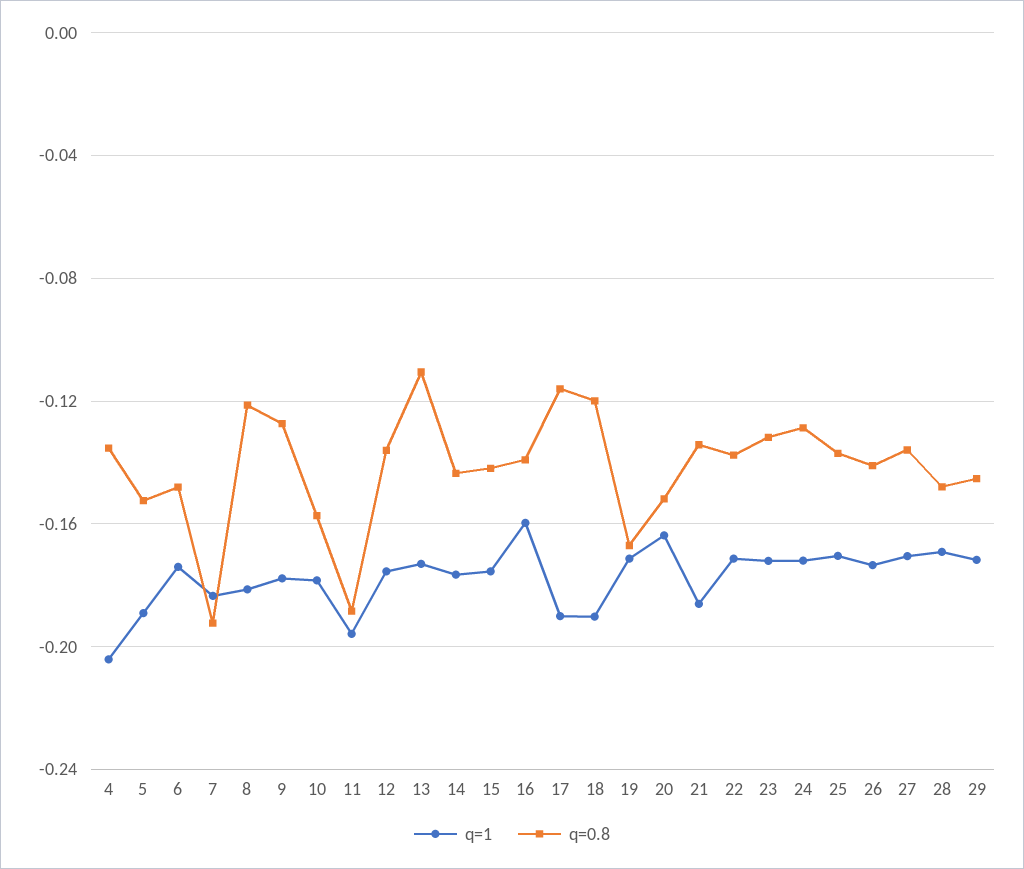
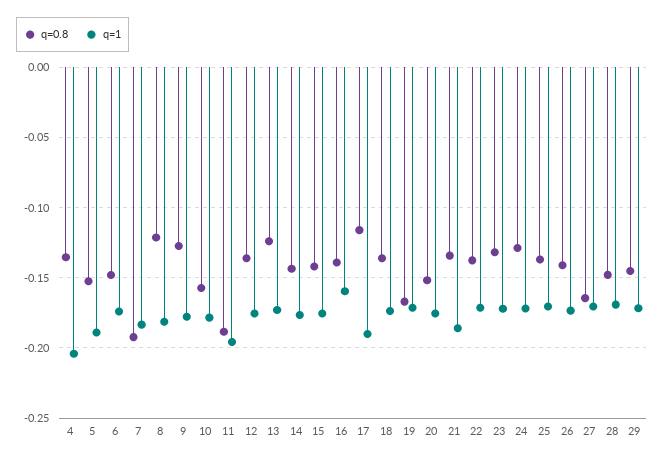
  {
    "q=1": {
      "4": -0.205,
      "5": -0.19,
      "6": -0.175,
      "7": -0.185,
      "8": -0.18,
      "9": -0.18,
      "10": -0.18,
      "11": -0.195,
      "12": -0.175,
      "13": -0.175,
      "14": -0.175,
      "15": -0.175,
      "16": -0.16,
      "17": -0.19,
-     "18": -0.19,
+     "18": -0.175,
      "19": -0.17,
-     "20": -0.165,
+     "20": -0.175,
      "21": -0.185,
      "22": -0.17,
      "23": -0.17,
      "24": -0.17,
      "25": -0.17,
      "26": -0.175,
      "27": -0.17,
      "28": -0.17,
      "29": -0.17
    },
    "q=0.8": {
      "4": -0.135,
      "5": -0.15,
      "6": -0.15,
      "7": -0.19,
      "8": -0.12,
      "9": -0.125,
      "10": -0.155,
      "11": -0.19,
      "12": -0.135,
-     "13": -0.11,
+     "13": -0.125,
      "14": -0.145,
      "15": -0.14,
      "16": -0.14,
      "17": -0.115,
-     "18": -0.12,
+     "18": -0.135,
      "19": -0.165,
      "20": -0.15,
      "21": -0.135,
      "22": -0.14,
      "23": -0.13,
      "24": -0.13,
      "25": -0.135,
      "26": -0.14,
-     "27": -0.135,
+     "27": -0.165,
      "28": -0.15,
      "29": -0.145
    }
  }

